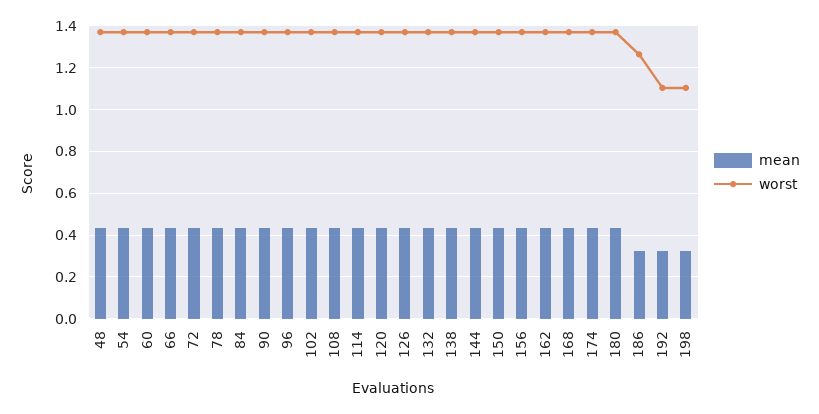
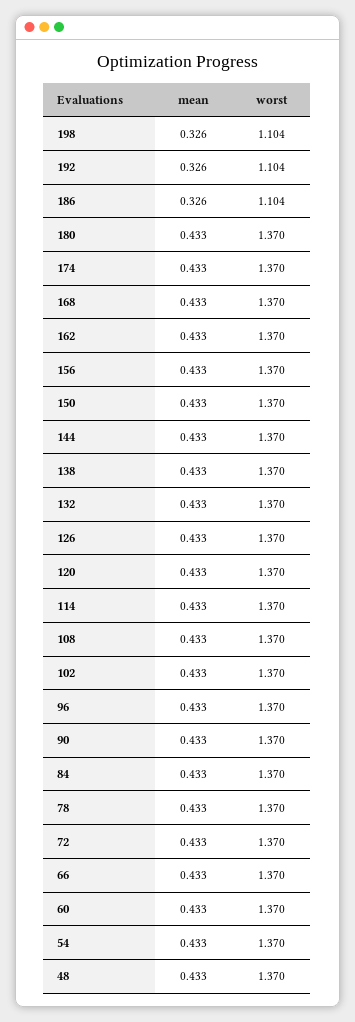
  {
    "mean": {
      "48": 0.433,
      "54": 0.433,
      "60": 0.433,
      "66": 0.433,
      "72": 0.433,
      "78": 0.433,
      "84": 0.433,
      "90": 0.433,
      "96": 0.433,
      "102": 0.433,
      "108": 0.433,
      "114": 0.433,
      "120": 0.433,
      "126": 0.433,
      "132": 0.433,
      "138": 0.433,
      "144": 0.433,
      "150": 0.433,
      "156": 0.433,
      "162": 0.433,
      "168": 0.433,
      "174": 0.433,
      "180": 0.433,
      "186": 0.326,
      "192": 0.326,
      "198": 0.326
    },
    "worst": {
      "48": 1.37,
      "54": 1.37,
      "60": 1.37,
      "66": 1.37,
      "72": 1.37,
      "78": 1.37,
      "84": 1.37,
      "90": 1.37,
      "96": 1.37,
      "102": 1.37,
      "108": 1.37,
      "114": 1.37,
      "120": 1.37,
      "126": 1.37,
      "132": 1.37,
      "138": 1.37,
      "144": 1.37,
      "150": 1.37,
      "156": 1.37,
      "162": 1.37,
      "168": 1.37,
      "174": 1.37,
      "180": 1.37,
-     "186": 1.25,
+     "186": 1.104,
      "192": 1.104,
      "198": 1.104
    }
  }

